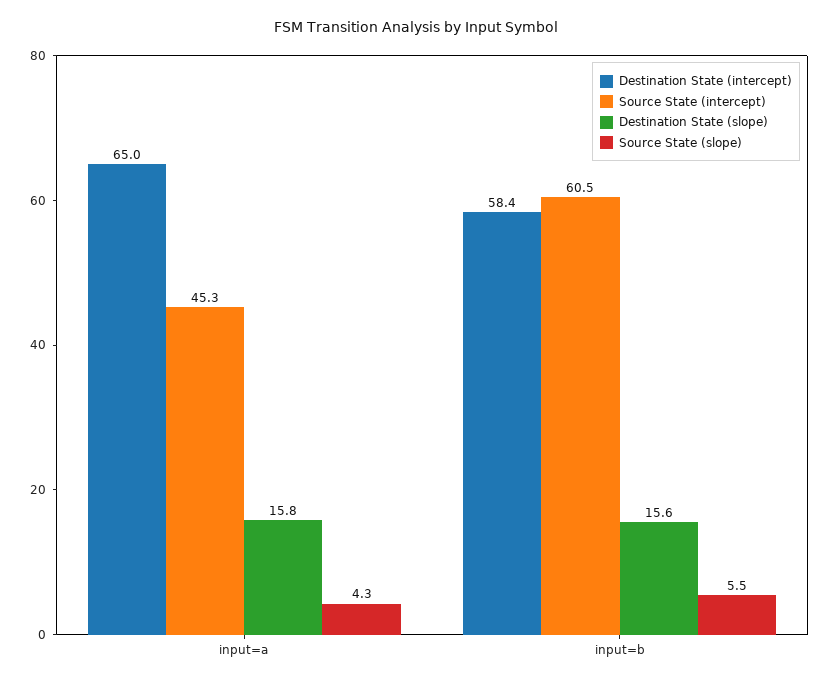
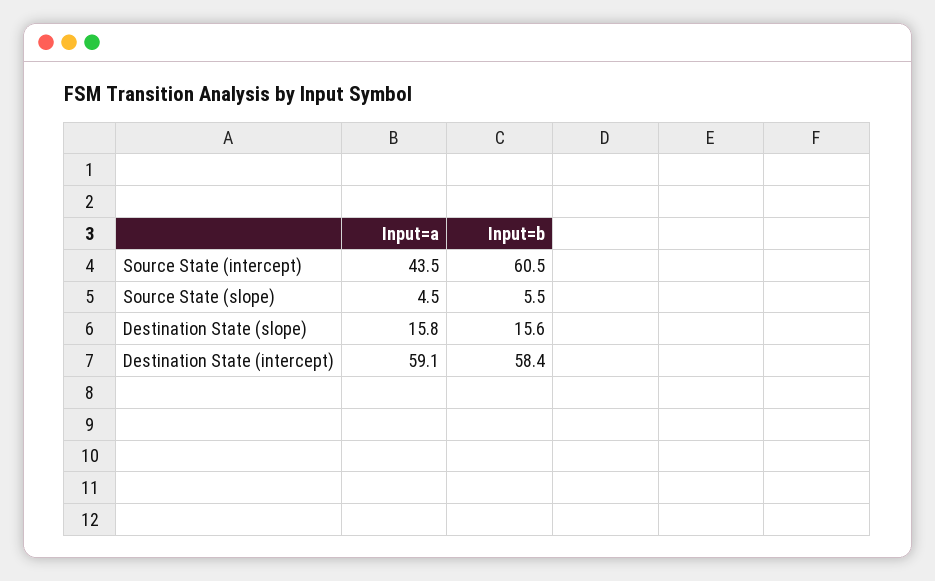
  {
    "Destination State (intercept)": {
-     "input=a": 65,
+     "input=a": 59.1,
      "input=b": 58.4
    },
    "Source State (intercept)": {
-     "input=a": 45.3,
+     "input=a": 43.5,
      "input=b": 60.5
    },
    "Destination State (slope)": {
      "input=a": 15.8,
      "input=b": 15.6
    },
    "Source State (slope)": {
-     "input=a": 4.3,
+     "input=a": 4.5,
      "input=b": 5.5
    }
  }

